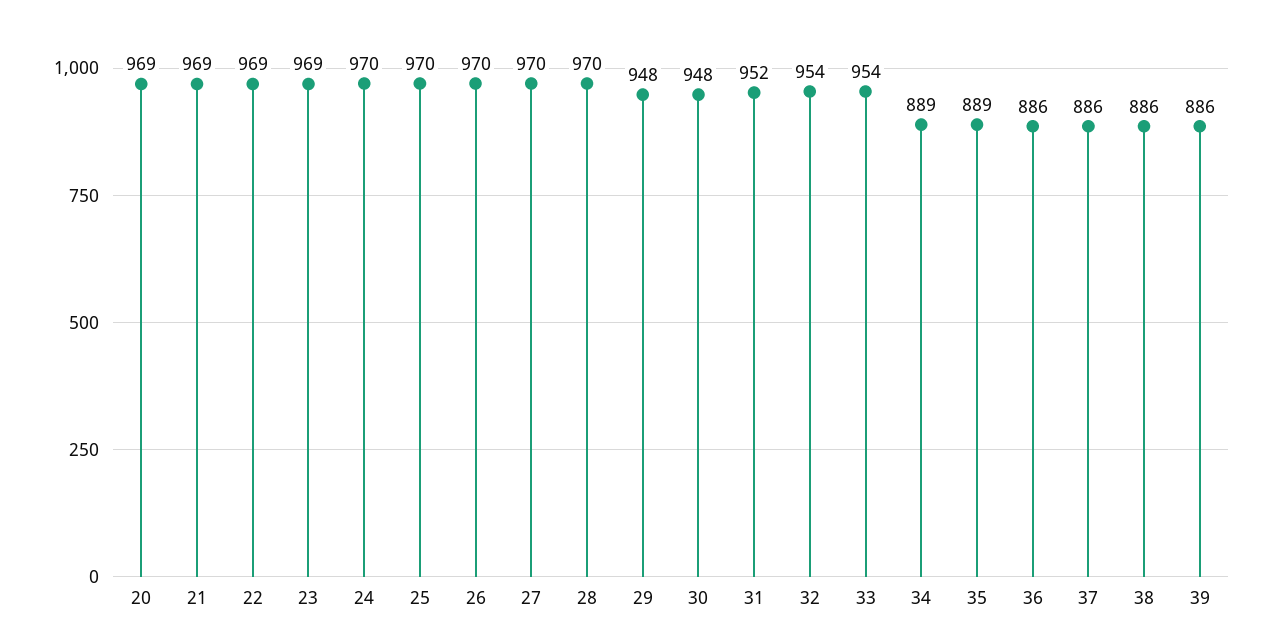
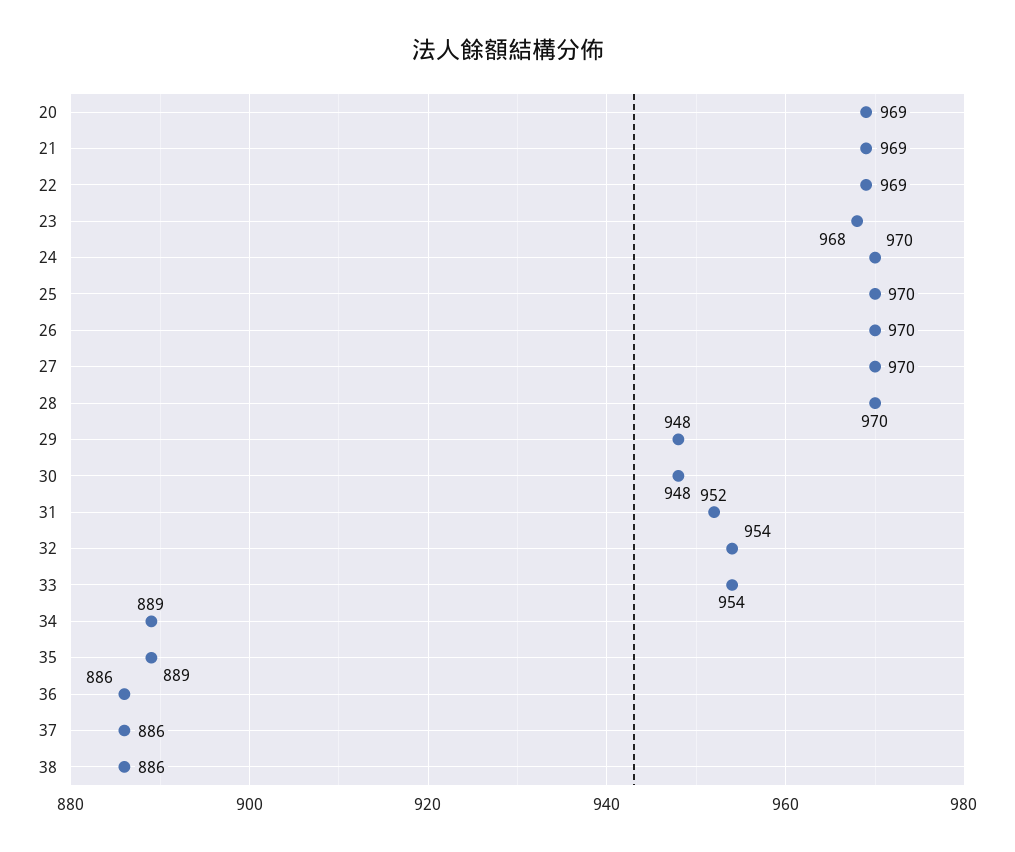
  {
    "20": 969,
    "21": 969,
    "22": 969,
-   "23": 969,
+   "23": 968,
    "24": 970,
    "25": 970,
    "26": 970,
    "27": 970,
    "28": 970,
    "29": 948,
    "30": 948,
    "31": 952,
    "32": 954,
    "33": 954,
    "34": 889,
    "35": 889,
    "36": 886,
    "37": 886,
-   "38": 886,
+   "38": 886
-   "39": 886
  }

